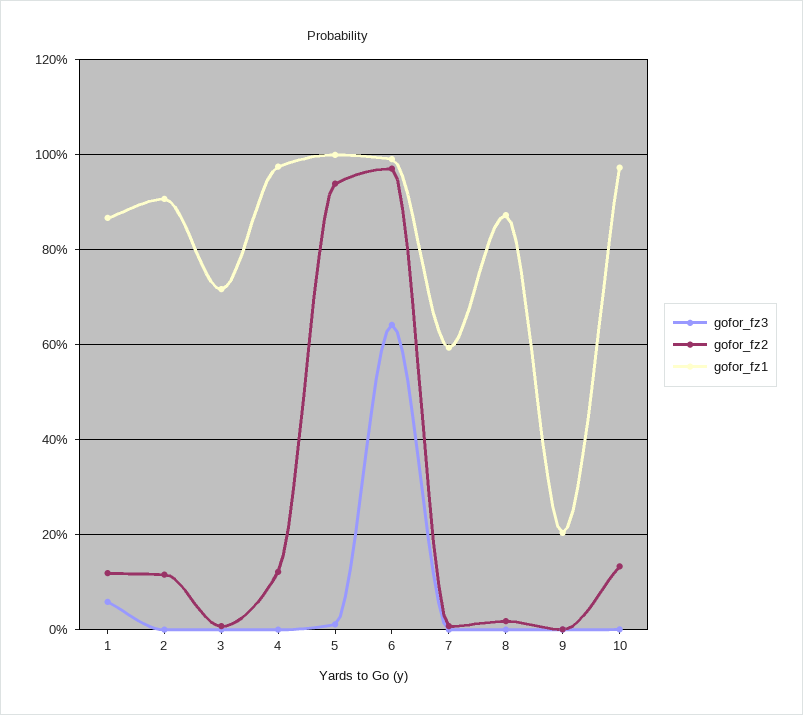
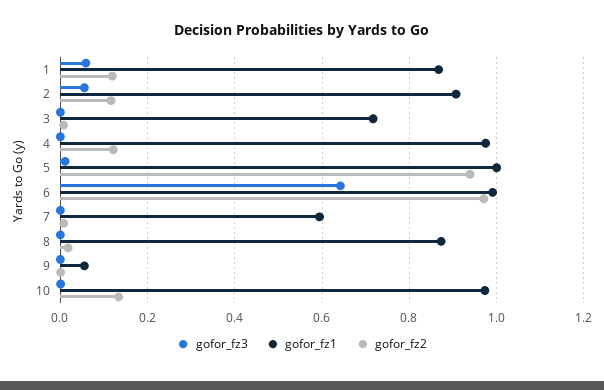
  {
    "gofor_fz3": {
      "1": 0.06,
-     "2": 0,
+     "2": 0.06,
      "3": 0,
      "4": 0,
      "5": 0.02,
      "6": 0.64,
      "7": 0,
      "8": 0,
      "9": 0,
      "10": 0
    },
    "gofor_fz2": {
      "1": 0.12,
      "2": 0.12,
      "3": 0,
      "4": 0.12,
      "5": 0.94,
      "6": 0.98,
      "7": 0,
      "8": 0.02,
      "9": 0,
      "10": 0.14
    },
    "gofor_fz1": {
      "1": 0.86,
      "2": 0.9,
      "3": 0.72,
      "4": 0.98,
      "5": 1,
      "6": 1,
      "7": 0.6,
      "8": 0.88,
-     "9": 0.2,
+     "9": 0.06,
      "10": 0.98
    }
  }

